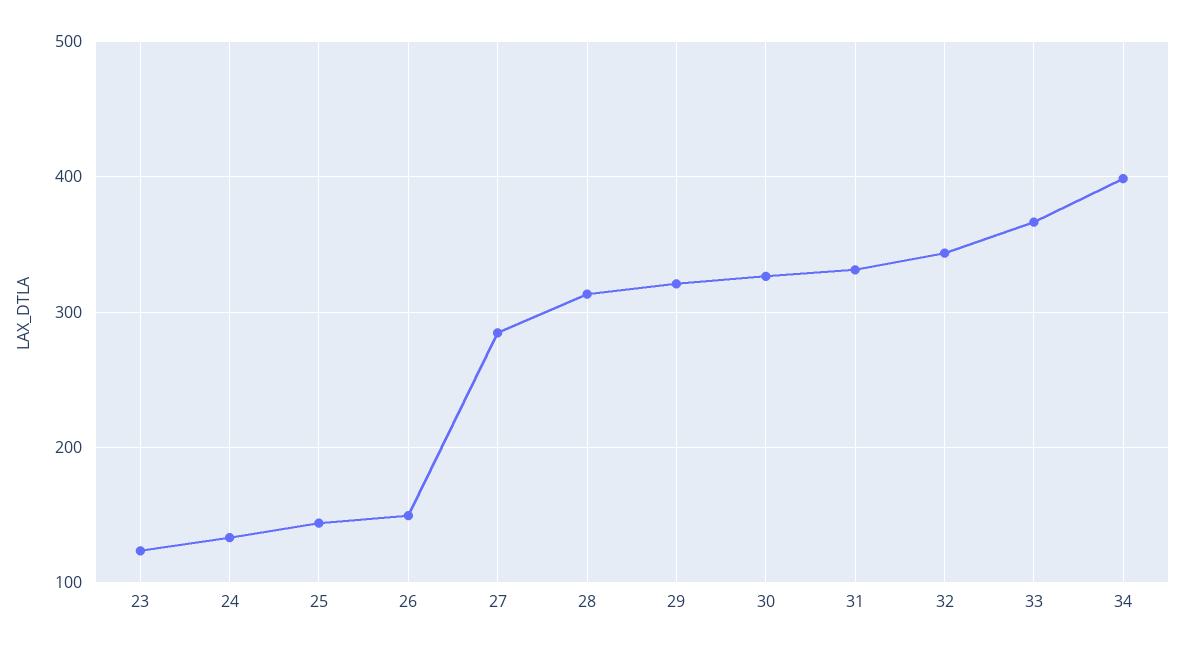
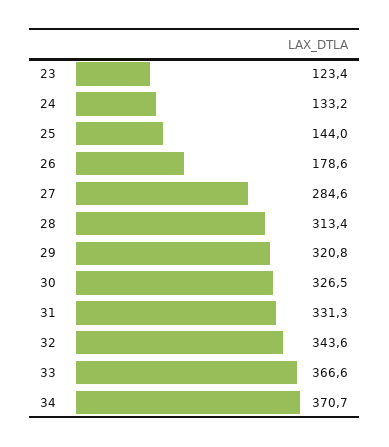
  {
    "23": 123.4,
    "24": 133.2,
    "25": 144,
-   "26": 150,
+   "26": 178.6,
    "27": 284.6,
    "28": 313.4,
    "29": 320.8,
    "30": 326.5,
    "31": 331.3,
    "32": 343.6,
    "33": 366.6,
-   "34": 400
+   "34": 370.7
  }

